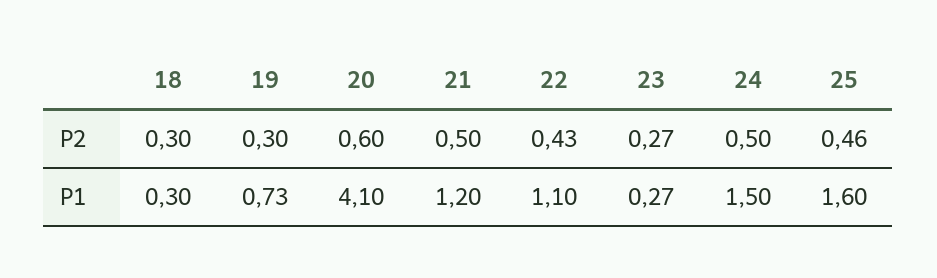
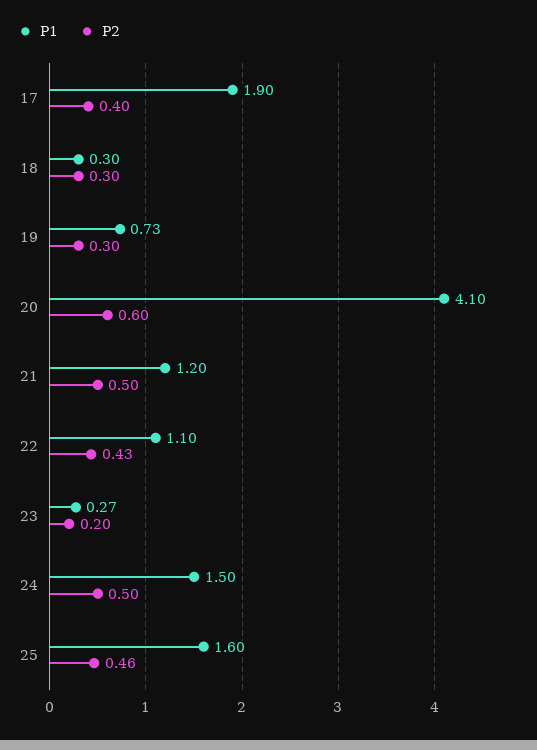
  {
    "P2": {
      "18": 0.3,
      "19": 0.3,
      "20": 0.6,
      "21": 0.5,
      "22": 0.43,
-     "23": 0.27,
+     "23": 0.2,
      "24": 0.5,
-     "25": 0.46
+     "25": 0.46,
+     "17": 0.4
    },
    "P1": {
      "18": 0.3,
      "19": 0.73,
      "20": 4.1,
      "21": 1.2,
      "22": 1.1,
      "23": 0.27,
      "24": 1.5,
-     "25": 1.6
+     "25": 1.6,
+     "17": 1.9
    }
  }

